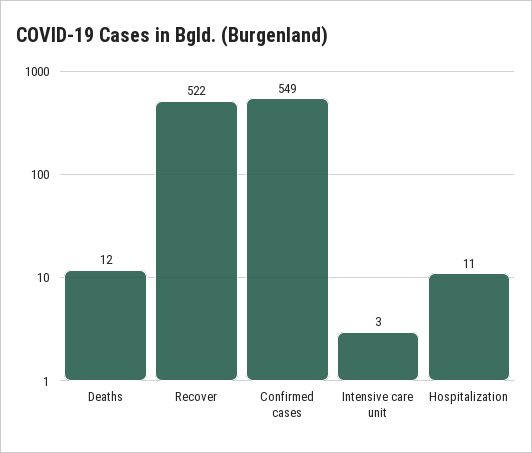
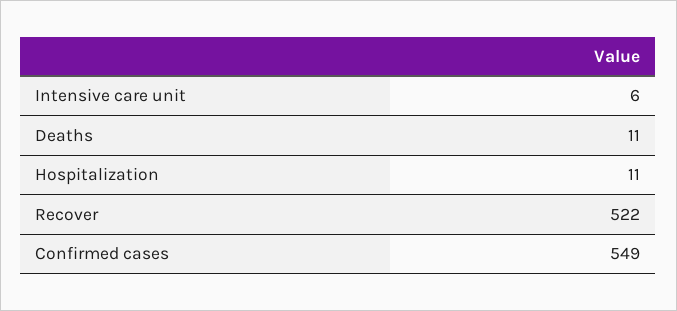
  {
-   "Deaths": 12,
+   "Deaths": 11,
    "Recover": 522,
    "Confirmed cases": 549,
-   "Intensive care unit": 3,
+   "Intensive care unit": 6,
    "Hospitalization": 11
  }

